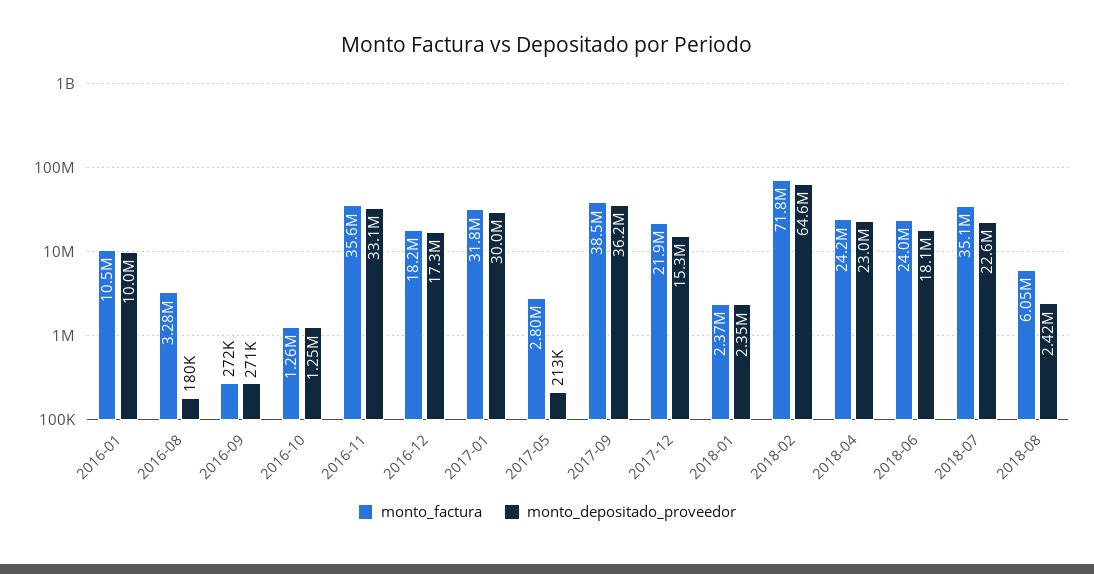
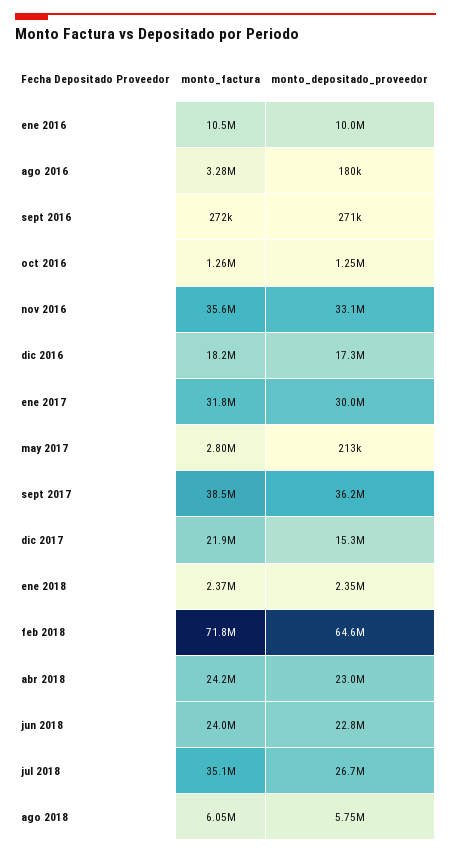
  {
    "monto_factura": {
      "2016-01": 10500000,
      "2016-08": 3280000,
      "2016-09": 272000,
      "2016-10": 1260000,
      "2016-11": 35600000,
      "2016-12": 18200000,
      "2017-01": 31800000,
      "2017-05": 2800000,
      "2017-09": 38500000,
      "2017-12": 21900000,
      "2018-01": 2370000,
      "2018-02": 71800000,
      "2018-04": 24200000,
      "2018-06": 24000000,
      "2018-07": 35100000,
      "2018-08": 6050000
    },
    "monto_depositado_proveedor": {
      "2016-01": 10000000,
      "2016-08": 180000,
      "2016-09": 271000,
      "2016-10": 1250000,
      "2016-11": 33100000,
      "2016-12": 17300000,
      "2017-01": 30000000,
      "2017-05": 213000,
      "2017-09": 36200000,
      "2017-12": 15300000,
      "2018-01": 2350000,
      "2018-02": 64600000,
      "2018-04": 23000000,
-     "2018-06": 18100000,
+     "2018-06": 22800000,
-     "2018-07": 22600000,
+     "2018-07": 26700000,
-     "2018-08": 2420000
+     "2018-08": 5750000
    }
  }

